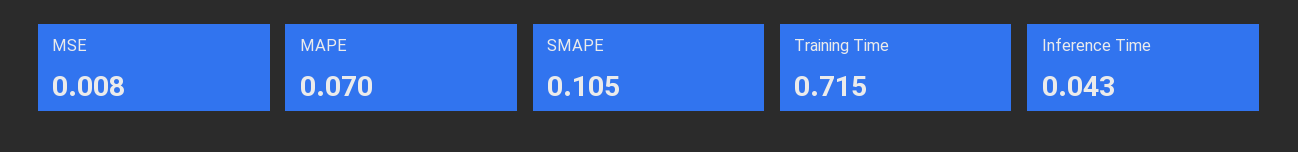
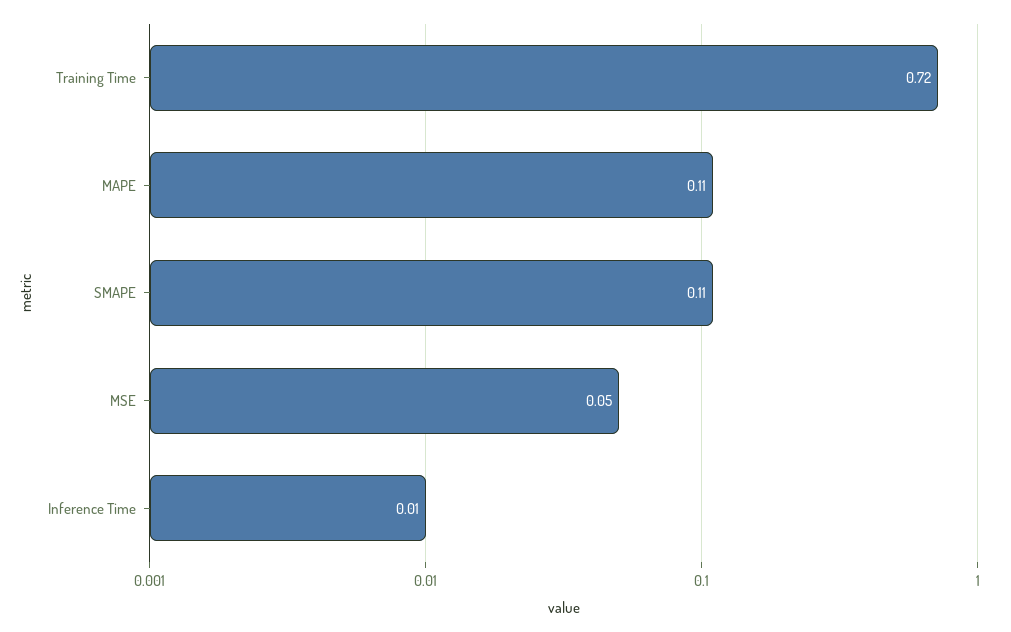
  {
-   "MSE": 0.008,
+   "MSE": 0.05,
-   "MAPE": 0.07,
+   "MAPE": 0.11,
    "SMAPE": 0.105,
    "Training Time": 0.715,
-   "Inference Time": 0.043
+   "Inference Time": 0.01
  }

